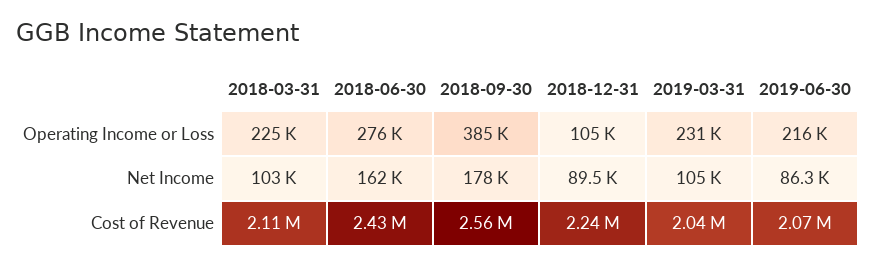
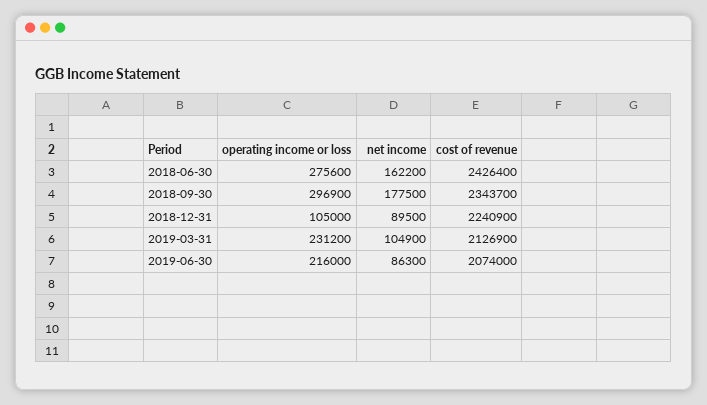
  {
-   "2018-03-31": {
-     "Operating Income or Loss": 225000,
-     "Net Income": 103000,
-     "Cost of Revenue": 2110000
-   },
    "2018-06-30": {
      "Operating Income or Loss": 275600,
      "Net Income": 162200,
      "Cost of Revenue": 2426400
    },
    "2018-09-30": {
-     "Operating Income or Loss": 385000,
+     "Operating Income or Loss": 296900,
      "Net Income": 177500,
-     "Cost of Revenue": 2560000
+     "Cost of Revenue": 2343700
    },
    "2018-12-31": {
      "Operating Income or Loss": 105000,
      "Net Income": 89500,
      "Cost of Revenue": 2240900
    },
    "2019-03-31": {
      "Operating Income or Loss": 231200,
      "Net Income": 104900,
-     "Cost of Revenue": 2040000
+     "Cost of Revenue": 2126900
    },
    "2019-06-30": {
      "Operating Income or Loss": 216000,
      "Net Income": 86300,
      "Cost of Revenue": 2074000
    }
  }

